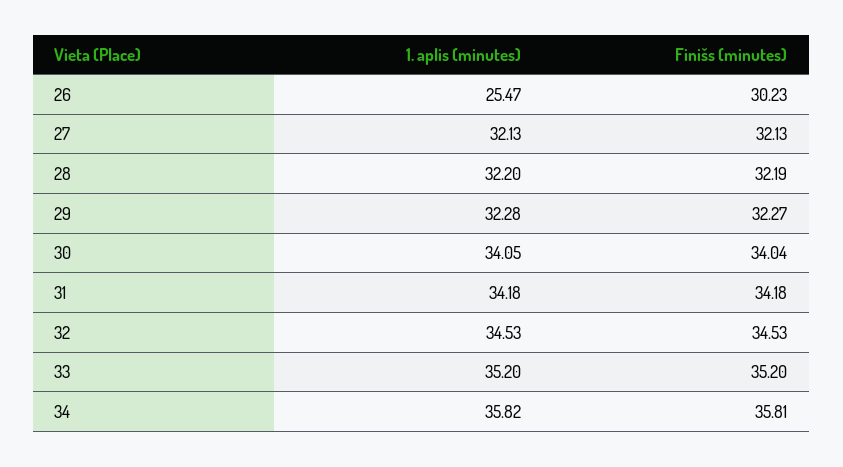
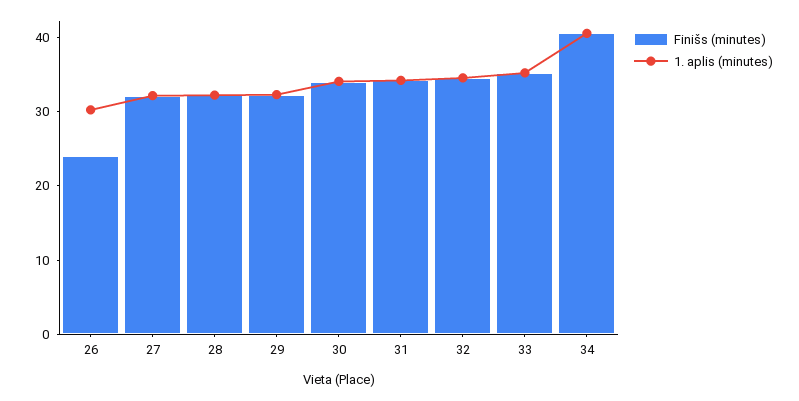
  {
    "1. aplis (minutes)": {
-     "26": 25.47,
+     "26": 30,
      "27": 32.13,
      "28": 32.2,
      "29": 32.28,
      "30": 34.05,
      "31": 34.18,
      "32": 34.53,
      "33": 35.2,
-     "34": 35.82
+     "34": 40
    },
    "Finišs (minutes)": {
-     "26": 30.23,
+     "26": 24,
      "27": 32.13,
      "28": 32.19,
      "29": 32.27,
      "30": 34.04,
      "31": 34.18,
      "32": 34.53,
      "33": 35.2,
-     "34": 35.81
+     "34": 40
    }
  }

